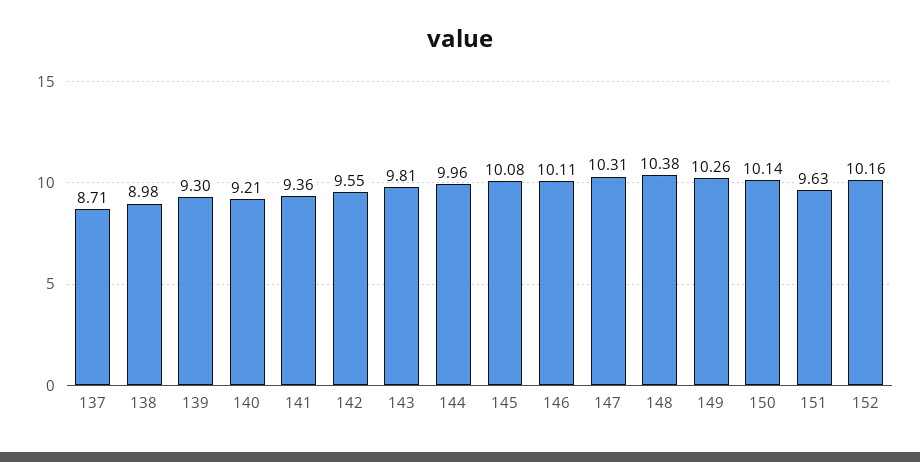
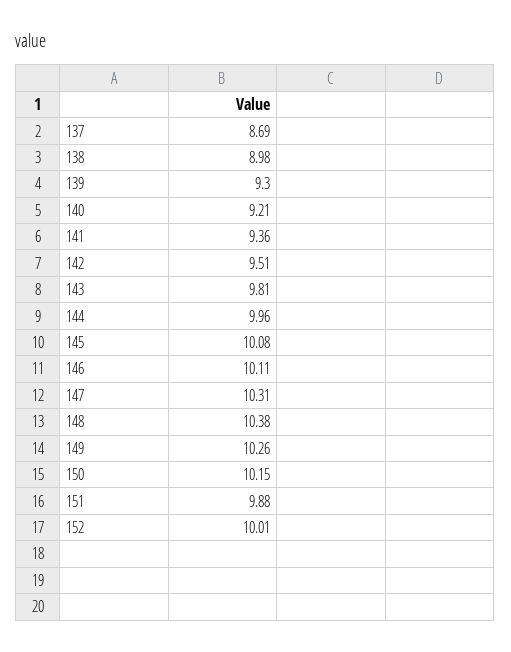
  {
-   "137": 8.71,
+   "137": 8.69,
    "138": 8.98,
    "139": 9.3,
    "140": 9.21,
    "141": 9.36,
-   "142": 9.55,
+   "142": 9.51,
    "143": 9.81,
    "144": 9.96,
    "145": 10.08,
    "146": 10.11,
    "147": 10.31,
    "148": 10.38,
    "149": 10.26,
-   "150": 10.14,
+   "150": 10.15,
-   "151": 9.63,
+   "151": 9.88,
-   "152": 10.16
+   "152": 10.01
  }

